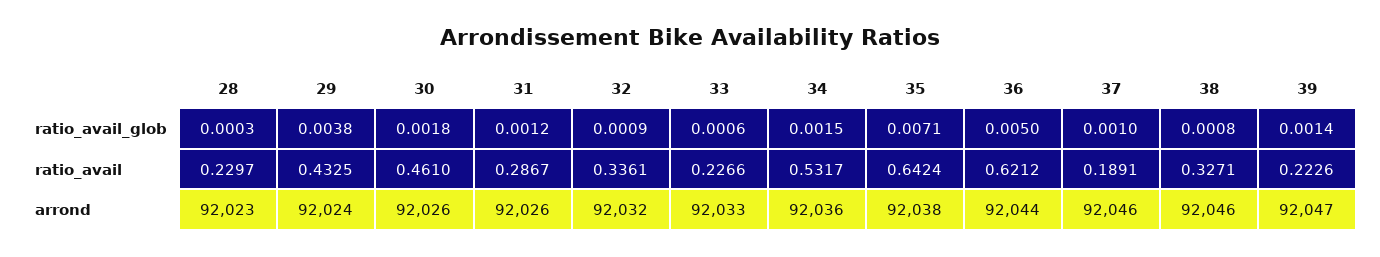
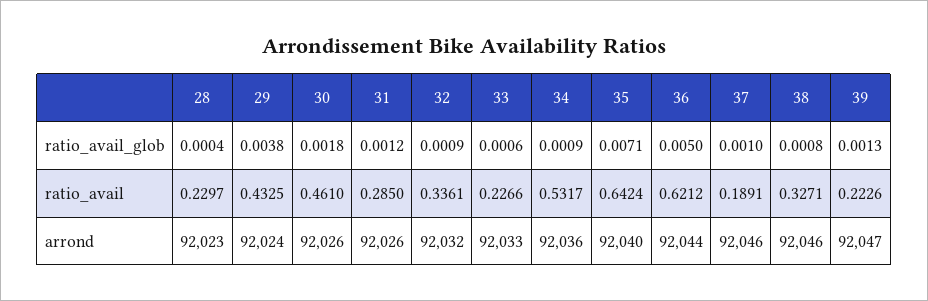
  {
    "28": {
-     "ratio_avail_glob": 0.0003,
+     "ratio_avail_glob": 0.0004,
      "ratio_avail": 0.2297,
      "arrond": 92023
    },
    "29": {
      "ratio_avail_glob": 0.0038,
      "ratio_avail": 0.4325,
      "arrond": 92024
    },
    "30": {
      "ratio_avail_glob": 0.0018,
      "ratio_avail": 0.461,
      "arrond": 92026
    },
    "31": {
      "ratio_avail_glob": 0.0012,
-     "ratio_avail": 0.2867,
+     "ratio_avail": 0.285,
      "arrond": 92026
    },
    "32": {
      "ratio_avail_glob": 0.0009,
      "ratio_avail": 0.3361,
      "arrond": 92032
    },
    "33": {
      "ratio_avail_glob": 0.0006,
      "ratio_avail": 0.2266,
      "arrond": 92033
    },
    "34": {
-     "ratio_avail_glob": 0.0015,
+     "ratio_avail_glob": 0.0009,
      "ratio_avail": 0.5317,
      "arrond": 92036
    },
    "35": {
      "ratio_avail_glob": 0.0071,
      "ratio_avail": 0.6424,
-     "arrond": 92038
+     "arrond": 92040
    },
    "36": {
      "ratio_avail_glob": 0.005,
      "ratio_avail": 0.6212,
      "arrond": 92044
    },
    "37": {
      "ratio_avail_glob": 0.001,
      "ratio_avail": 0.1891,
      "arrond": 92046
    },
    "38": {
      "ratio_avail_glob": 0.0008,
      "ratio_avail": 0.3271,
      "arrond": 92046
    },
    "39": {
-     "ratio_avail_glob": 0.0014,
+     "ratio_avail_glob": 0.0013,
      "ratio_avail": 0.2226,
      "arrond": 92047
    }
  }

